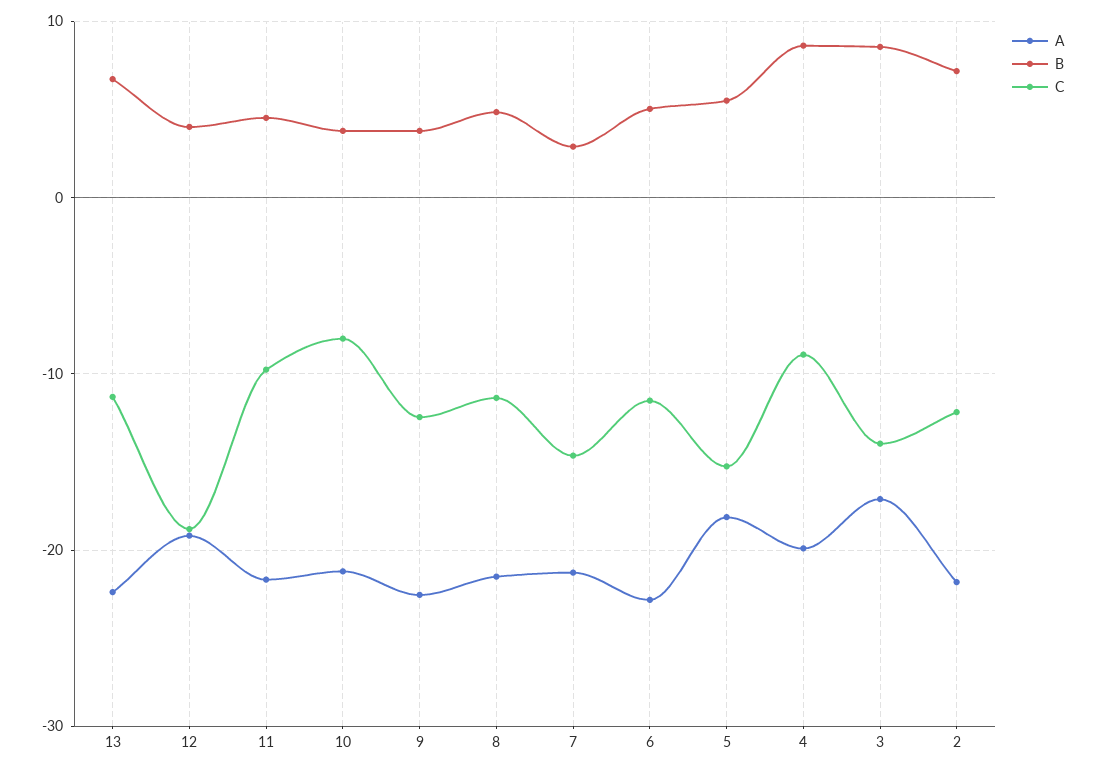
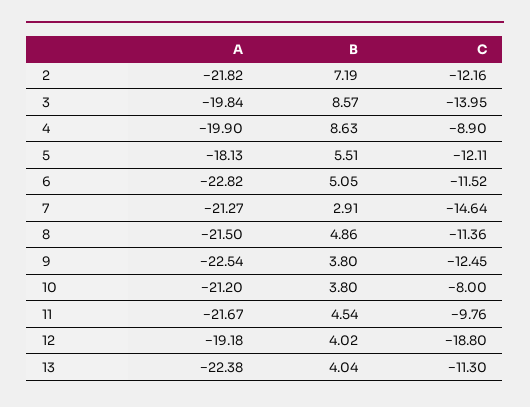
  {
    "A": {
      "13": -22.38,
      "12": -19.18,
      "11": -21.67,
      "10": -21.2,
      "9": -22.54,
      "8": -21.5,
      "7": -21.27,
      "6": -22.82,
      "5": -18.13,
      "4": -19.9,
-     "3": -17,
+     "3": -19.84,
      "2": -21.82
    },
    "B": {
-     "13": 7,
+     "13": 4.04,
      "12": 4.02,
      "11": 4.54,
      "10": 3.8,
      "9": 3.8,
      "8": 4.86,
      "7": 2.91,
      "6": 5.05,
      "5": 5.51,
      "4": 8.63,
      "3": 8.57,
      "2": 7.19
    },
    "C": {
      "13": -11.3,
      "12": -18.8,
      "11": -9.76,
      "10": -8,
      "9": -12.45,
      "8": -11.36,
      "7": -14.64,
      "6": -11.52,
-     "5": -15,
+     "5": -12.11,
      "4": -8.9,
      "3": -13.95,
      "2": -12.16
    }
  }

